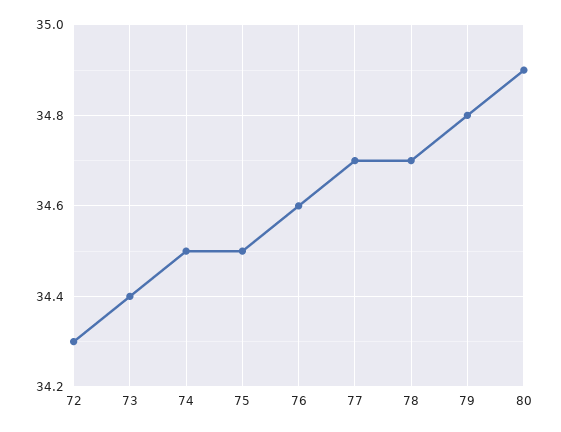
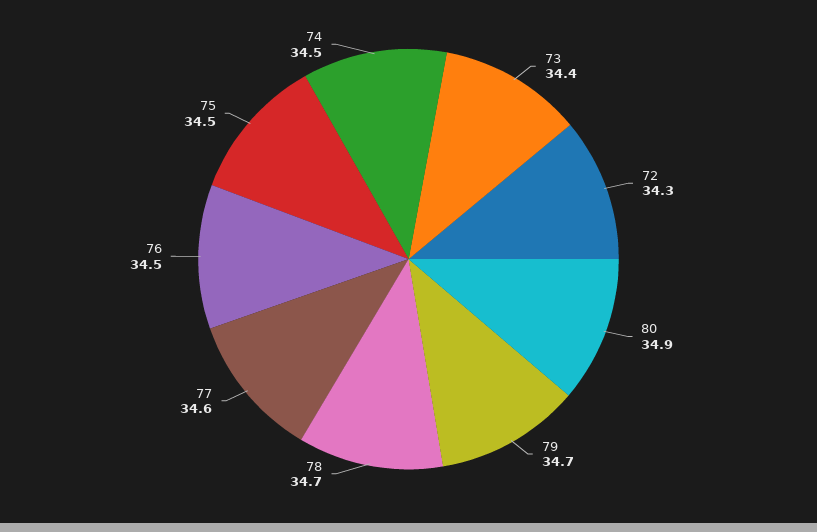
  {
    "72": 34.3,
    "73": 34.4,
    "74": 34.5,
    "75": 34.5,
-   "76": 34.6,
+   "76": 34.5,
-   "77": 34.7,
+   "77": 34.6,
    "78": 34.7,
-   "79": 34.8,
+   "79": 34.7,
    "80": 34.9
  }

